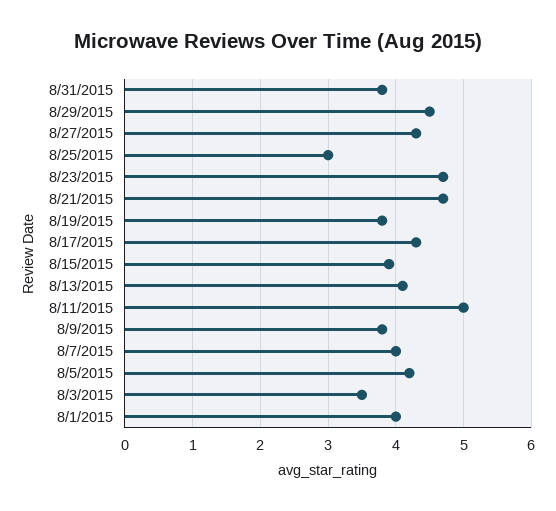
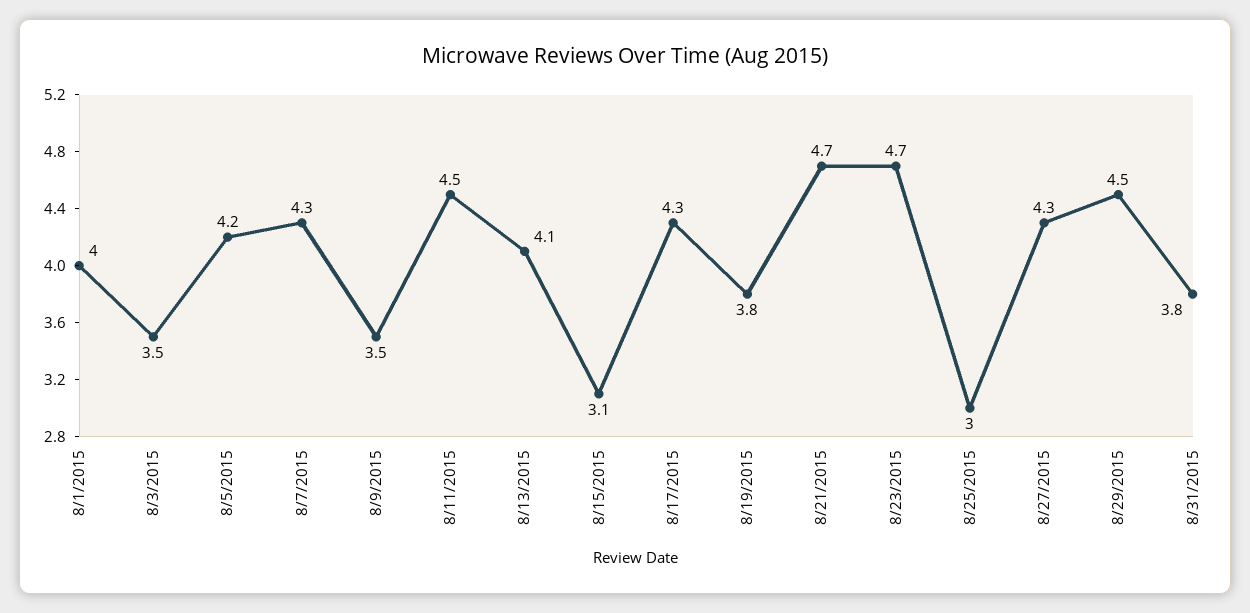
  {
    "8/31/2015": 3.8,
    "8/29/2015": 4.5,
    "8/27/2015": 4.3,
    "8/25/2015": 3,
    "8/23/2015": 4.7,
    "8/21/2015": 4.7,
    "8/19/2015": 3.8,
    "8/17/2015": 4.3,
-   "8/15/2015": 3.9,
+   "8/15/2015": 3.1,
    "8/13/2015": 4.1,
-   "8/11/2015": 5,
+   "8/11/2015": 4.5,
-   "8/9/2015": 3.8,
+   "8/9/2015": 3.5,
-   "8/7/2015": 4,
+   "8/7/2015": 4.3,
    "8/5/2015": 4.2,
    "8/3/2015": 3.5,
    "8/1/2015": 4
  }

